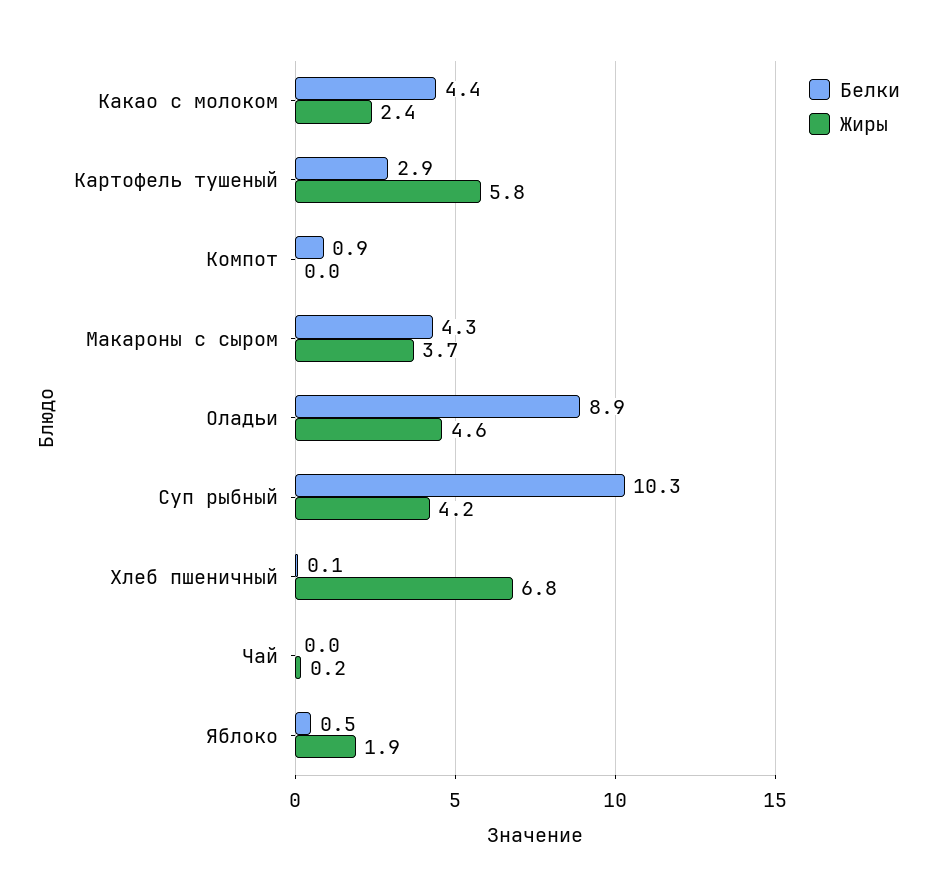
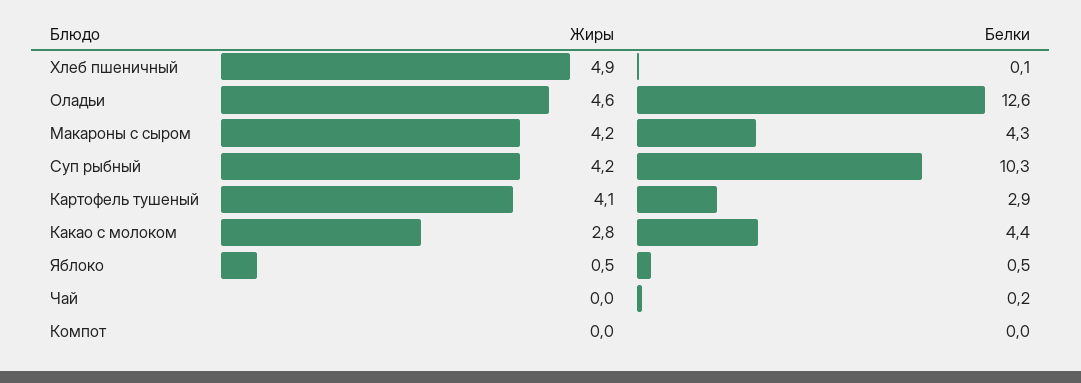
  {
    "Белки": {
      "Какао с молоком": 4.4,
      "Картофель тушеный": 2.9,
-     "Компот": 0.9,
+     "Компот": 0,
      "Макароны с сыром": 4.3,
-     "Оладьи": 8.9,
+     "Оладьи": 12.6,
      "Суп рыбный": 10.3,
      "Хлеб пшеничный": 0.1,
-     "Чай": 0,
+     "Чай": 0.2,
      "Яблоко": 0.5
    },
    "Жиры": {
-     "Какао с молоком": 2.4,
+     "Какао с молоком": 2.8,
-     "Картофель тушеный": 5.8,
+     "Картофель тушеный": 4.1,
      "Компот": 0,
-     "Макароны с сыром": 3.7,
+     "Макароны с сыром": 4.2,
      "Оладьи": 4.6,
      "Суп рыбный": 4.2,
-     "Хлеб пшеничный": 6.8,
+     "Хлеб пшеничный": 4.9,
-     "Чай": 0.2,
+     "Чай": 0,
-     "Яблоко": 1.9
+     "Яблоко": 0.5
    }
  }

